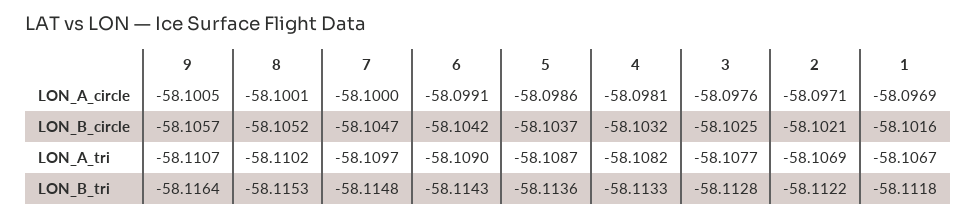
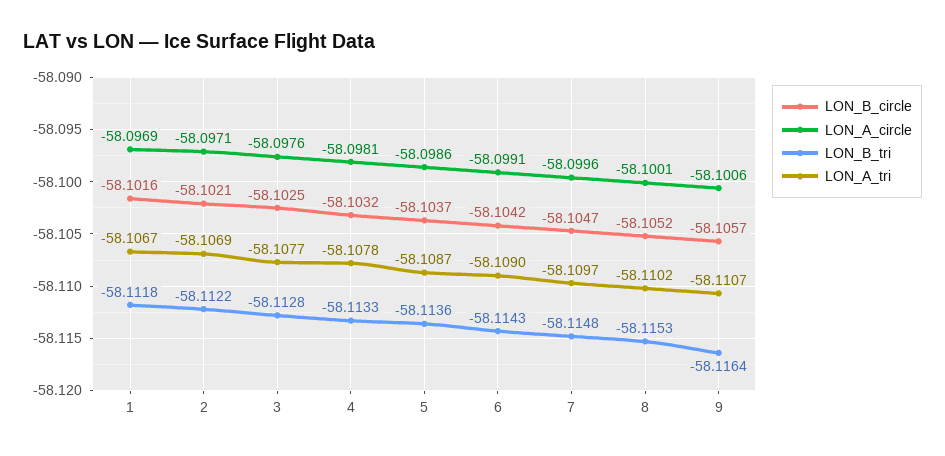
  {
    "LON_A_circle": {
-     "9": -58.1005,
+     "9": -58.1006,
      "8": -58.1001,
-     "7": -58.1,
+     "7": -58.0996,
      "6": -58.0991,
      "5": -58.0986,
      "4": -58.0981,
      "3": -58.0976,
      "2": -58.0971,
      "1": -58.0969
    },
    "LON_B_circle": {
      "9": -58.1057,
      "8": -58.1052,
      "7": -58.1047,
      "6": -58.1042,
      "5": -58.1037,
      "4": -58.1032,
      "3": -58.1025,
      "2": -58.1021,
      "1": -58.1016
    },
    "LON_A_tri": {
      "9": -58.1107,
      "8": -58.1102,
      "7": -58.1097,
      "6": -58.109,
      "5": -58.1087,
-     "4": -58.1082,
+     "4": -58.1078,
      "3": -58.1077,
      "2": -58.1069,
      "1": -58.1067
    },
    "LON_B_tri": {
      "9": -58.1164,
      "8": -58.1153,
      "7": -58.1148,
      "6": -58.1143,
      "5": -58.1136,
      "4": -58.1133,
      "3": -58.1128,
      "2": -58.1122,
      "1": -58.1118
    }
  }

